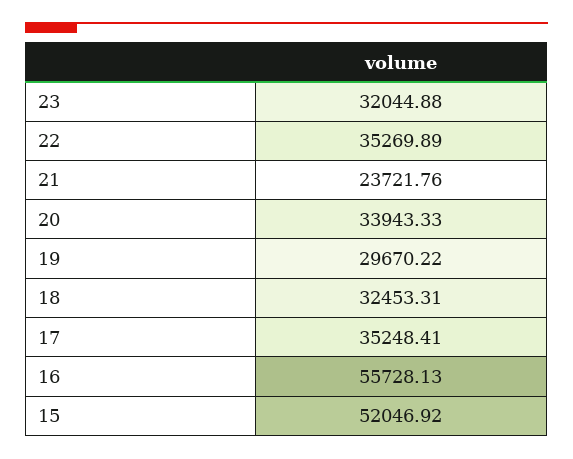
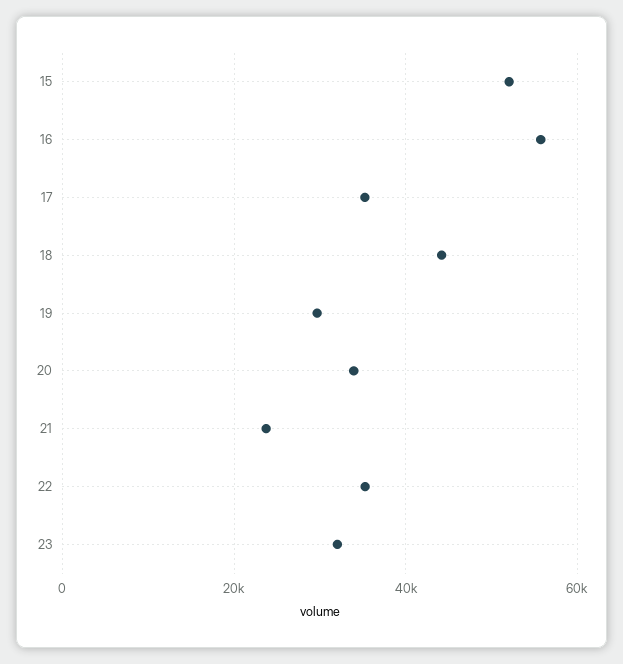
  {
    "23": 32044.88,
    "22": 35269.89,
    "21": 23721.76,
    "20": 33943.33,
    "19": 29670.22,
-   "18": 32453.31,
+   "18": 44000,
    "17": 35248.41,
    "16": 55728.13,
    "15": 52046.92
  }

